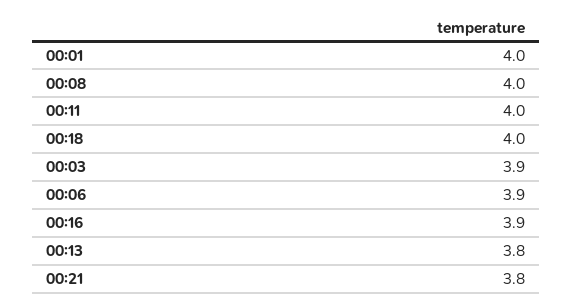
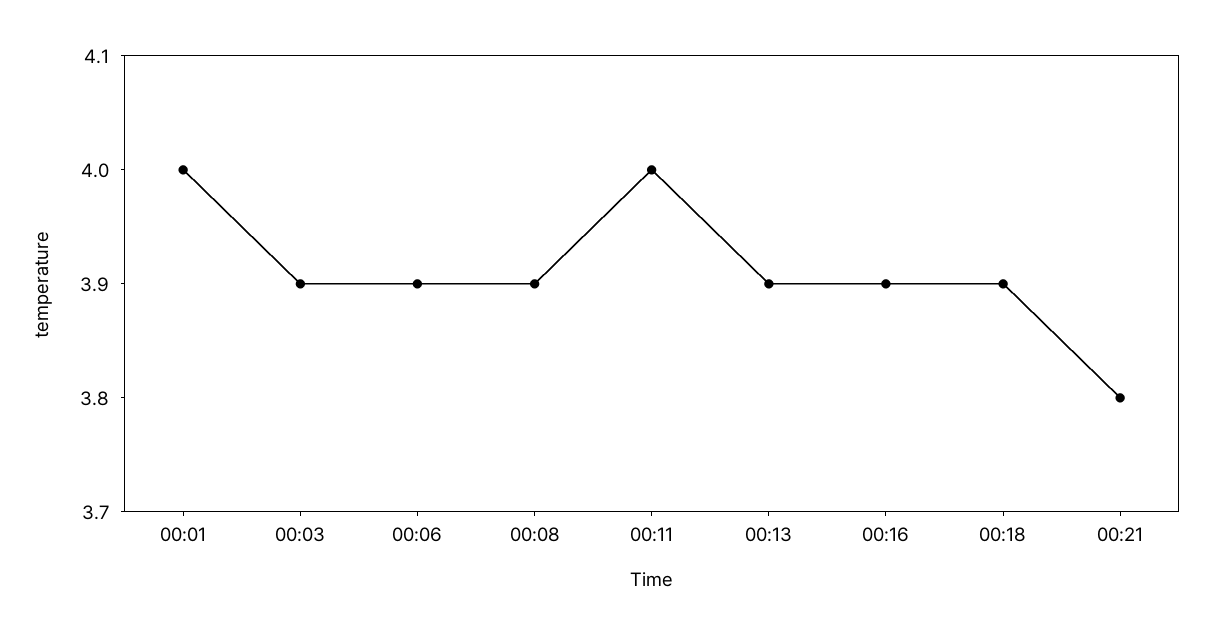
  {
    "00:01": 4,
-   "00:08": 4,
+   "00:08": 3.9,
    "00:11": 4,
-   "00:18": 4,
+   "00:18": 3.9,
    "00:03": 3.9,
    "00:06": 3.9,
    "00:16": 3.9,
-   "00:13": 3.8,
+   "00:13": 3.9,
    "00:21": 3.8
  }

